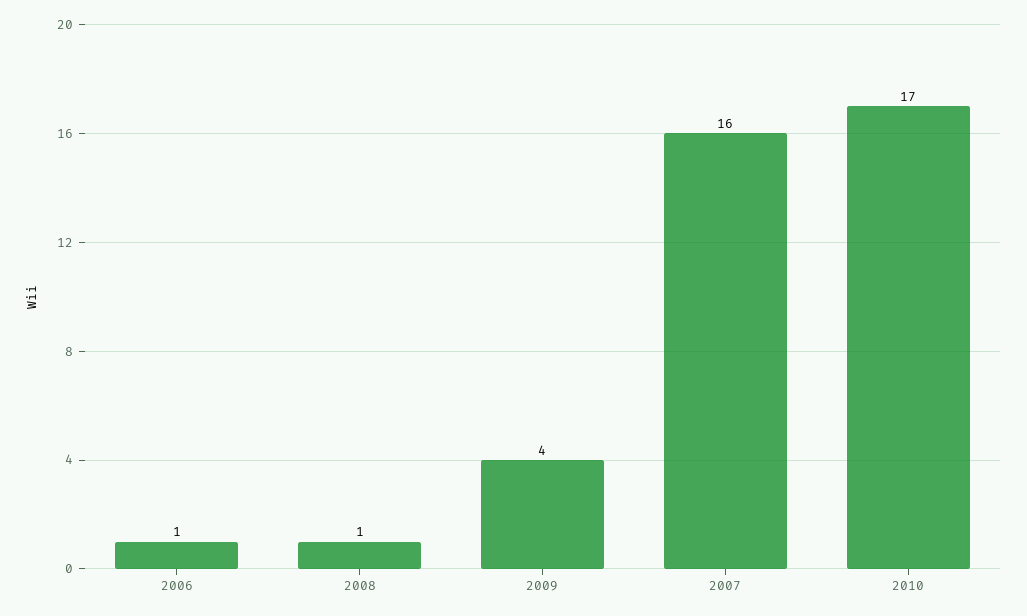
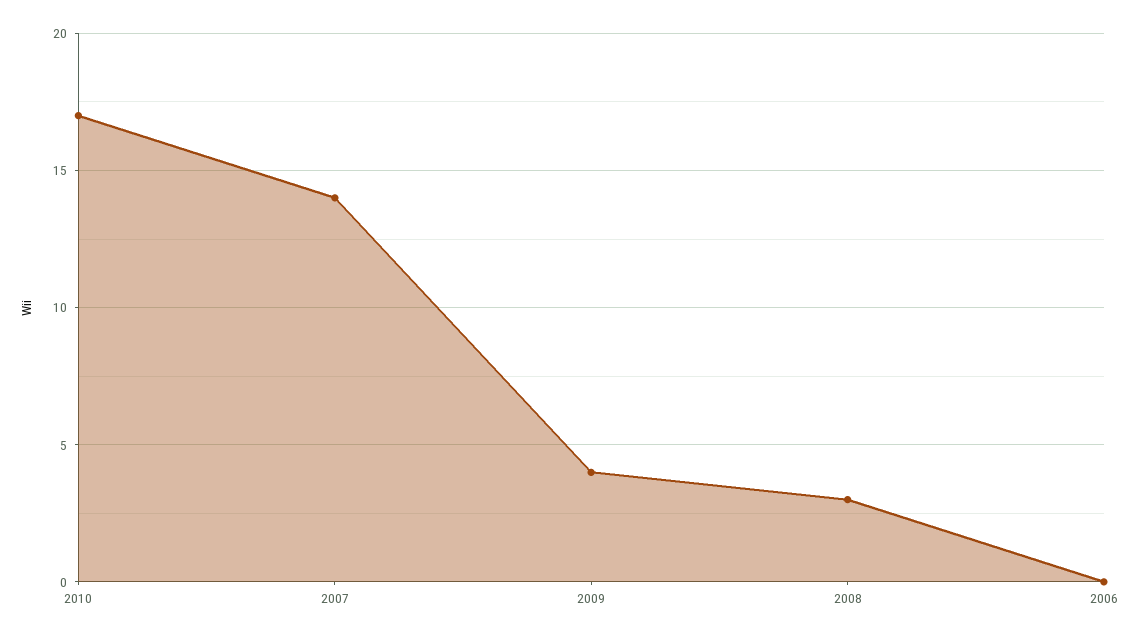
  {
-   "2006": 1,
+   "2006": 0,
-   "2008": 1,
+   "2008": 3,
    "2009": 4,
-   "2007": 16,
+   "2007": 14,
    "2010": 17
  }

